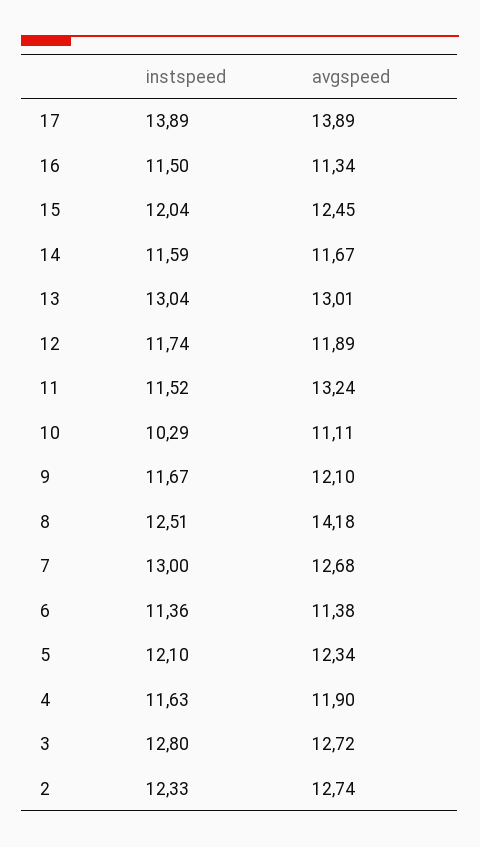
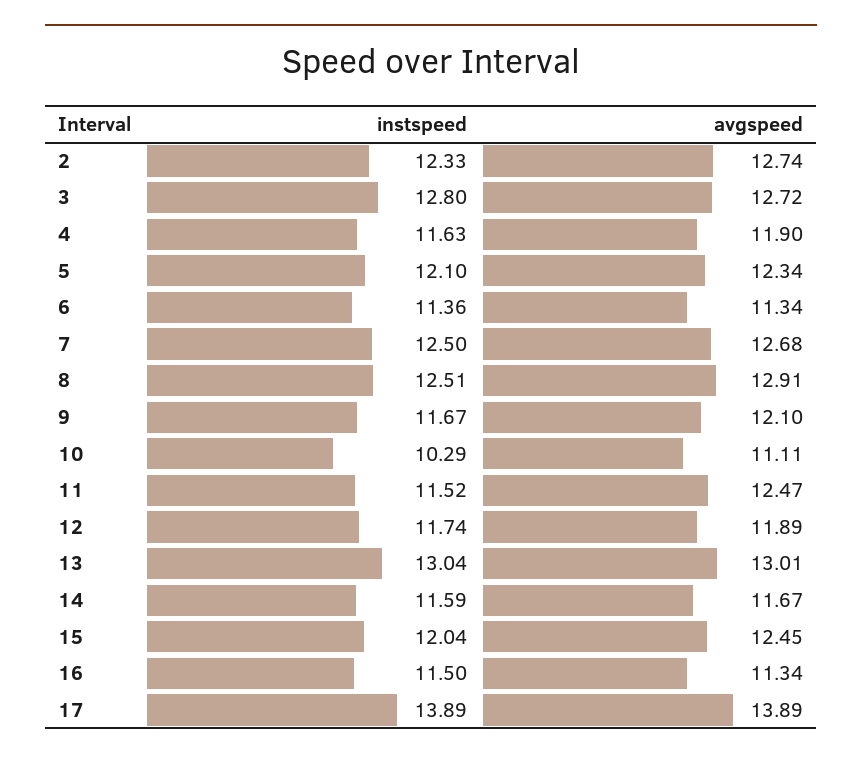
  {
    "instspeed": {
      "17": 13.89,
      "16": 11.5,
      "15": 12.04,
      "14": 11.59,
      "13": 13.04,
      "12": 11.74,
      "11": 11.52,
      "10": 10.29,
      "9": 11.67,
      "8": 12.51,
-     "7": 13,
+     "7": 12.5,
      "6": 11.36,
      "5": 12.1,
      "4": 11.63,
      "3": 12.8,
      "2": 12.33
    },
    "avgspeed": {
      "17": 13.89,
      "16": 11.34,
      "15": 12.45,
      "14": 11.67,
      "13": 13.01,
      "12": 11.89,
-     "11": 13.24,
+     "11": 12.47,
      "10": 11.11,
      "9": 12.1,
-     "8": 14.18,
+     "8": 12.91,
      "7": 12.68,
-     "6": 11.38,
+     "6": 11.34,
      "5": 12.34,
      "4": 11.9,
      "3": 12.72,
      "2": 12.74
    }
  }

